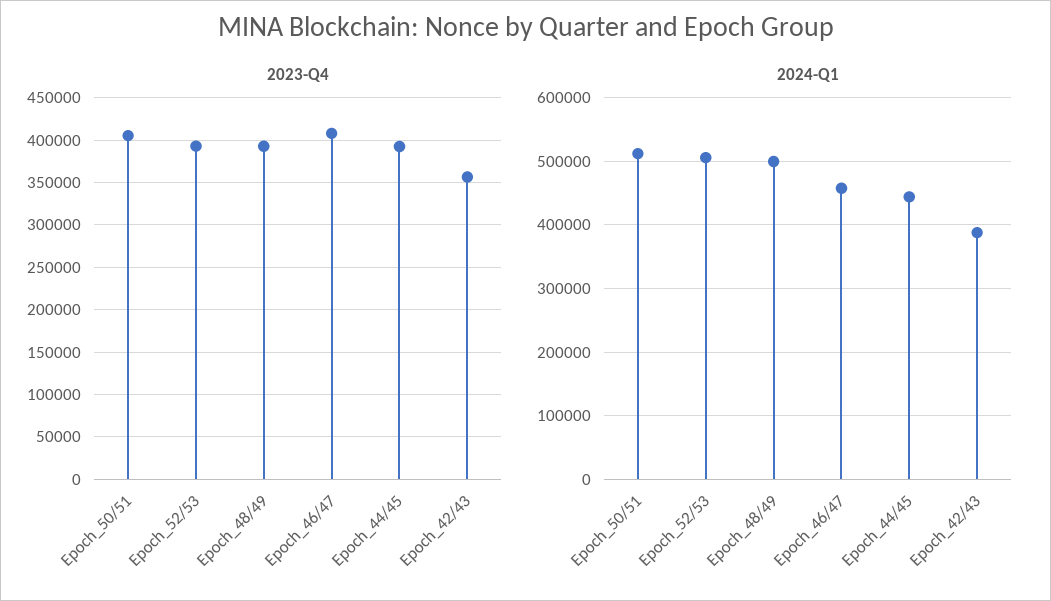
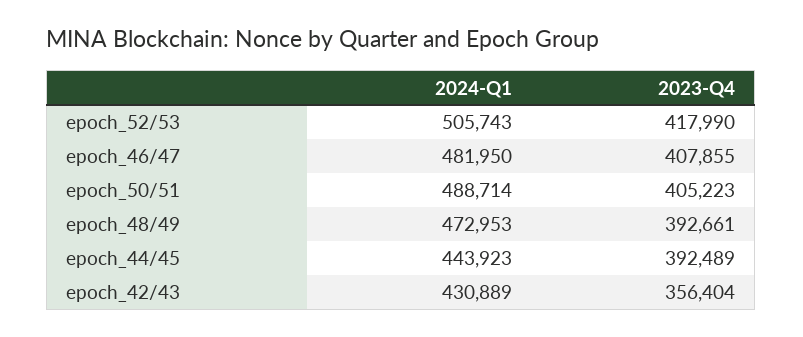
  {
    "2023-Q4": {
      "Epoch_50/51": 405223,
-     "Epoch_52/53": 390000,
+     "Epoch_52/53": 417990,
      "Epoch_48/49": 392661,
      "Epoch_46/47": 407855,
      "Epoch_44/45": 392489,
      "Epoch_42/43": 356404
    },
    "2024-Q1": {
-     "Epoch_50/51": 510000,
+     "Epoch_50/51": 488714,
      "Epoch_52/53": 505743,
-     "Epoch_48/49": 500000,
+     "Epoch_48/49": 472953,
-     "Epoch_46/47": 460000,
+     "Epoch_46/47": 481950,
      "Epoch_44/45": 443923,
-     "Epoch_42/43": 390000
+     "Epoch_42/43": 430889
    }
  }

